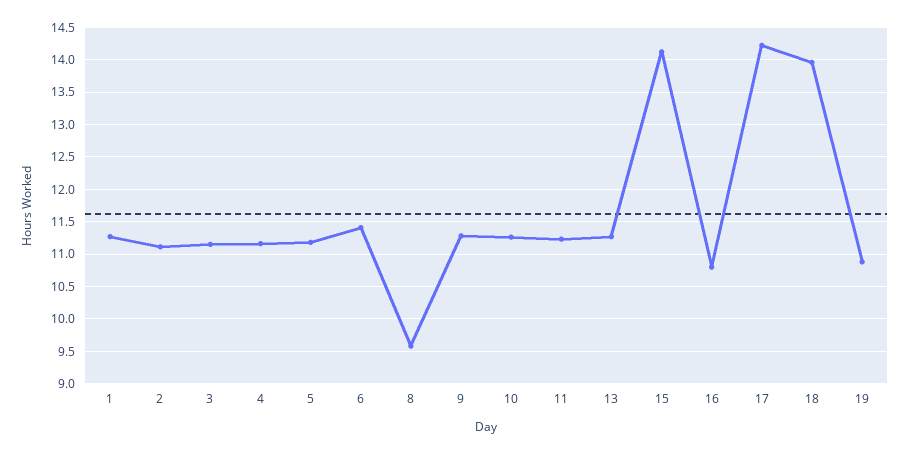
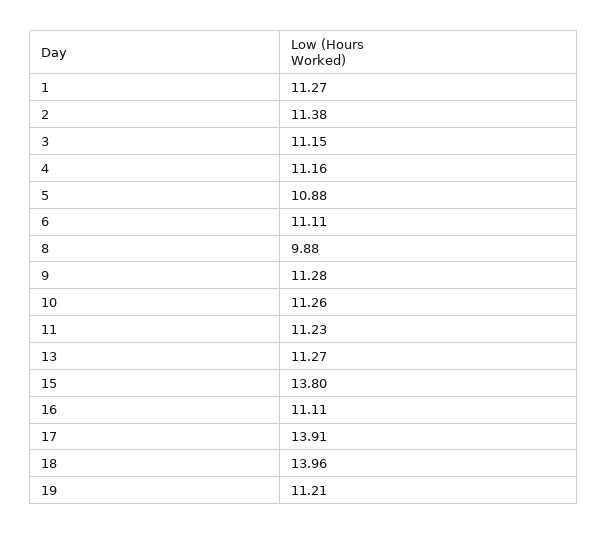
  {
    "1": 11.27,
-   "2": 11.1,
+   "2": 11.38,
    "3": 11.15,
    "4": 11.16,
-   "5": 11.2,
+   "5": 10.88,
-   "6": 11.4,
+   "6": 11.11,
-   "8": 9.6,
+   "8": 9.88,
    "9": 11.28,
    "10": 11.26,
    "11": 11.23,
    "13": 11.27,
-   "15": 14.1,
+   "15": 13.8,
-   "16": 10.8,
+   "16": 11.11,
-   "17": 14.2,
+   "17": 13.91,
    "18": 13.96,
-   "19": 10.9
+   "19": 11.21
  }

